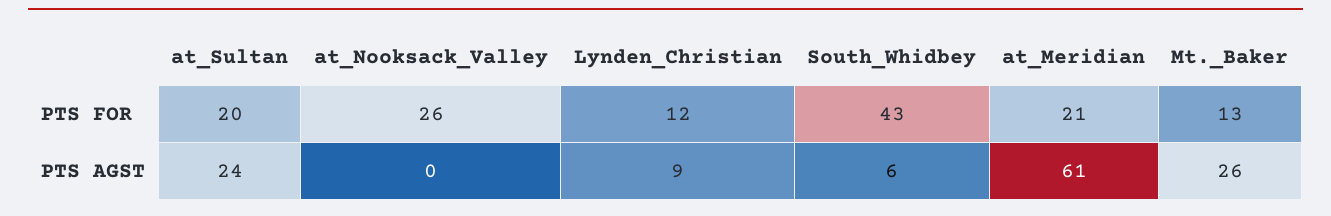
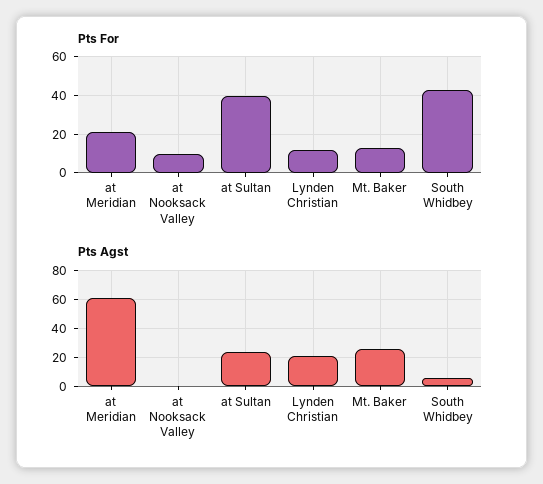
  {
    "PTS FOR": {
-     "at_Sultan": 20,
+     "at_Sultan": 40,
-     "at_Nooksack_Valley": 26,
+     "at_Nooksack_Valley": 10,
      "Lynden_Christian": 12,
      "South_Whidbey": 43,
      "at_Meridian": 21,
      "Mt._Baker": 13
    },
    "PTS AGST": {
      "at_Sultan": 24,
      "at_Nooksack_Valley": 0,
-     "Lynden_Christian": 9,
+     "Lynden_Christian": 20,
      "South_Whidbey": 6,
      "at_Meridian": 61,
      "Mt._Baker": 26
    }
  }

